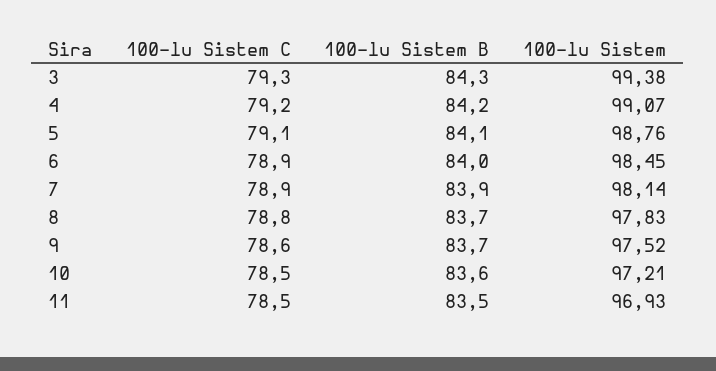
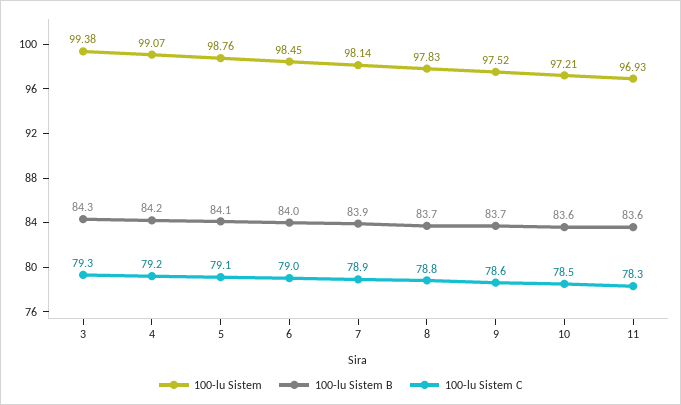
  {
    "100-lu Sistem C": {
      "3": 79.3,
      "4": 79.2,
      "5": 79.1,
-     "6": 78.9,
+     "6": 79,
      "7": 78.9,
      "8": 78.8,
      "9": 78.6,
      "10": 78.5,
-     "11": 78.5
+     "11": 78.3
    },
    "100-lu Sistem B": {
      "3": 84.3,
      "4": 84.2,
      "5": 84.1,
      "6": 84,
      "7": 83.9,
      "8": 83.7,
      "9": 83.7,
      "10": 83.6,
-     "11": 83.5
+     "11": 83.6
    },
    "100-lu Sistem": {
      "3": 99.38,
      "4": 99.07,
      "5": 98.76,
      "6": 98.45,
      "7": 98.14,
      "8": 97.83,
      "9": 97.52,
      "10": 97.21,
      "11": 96.93
    }
  }

